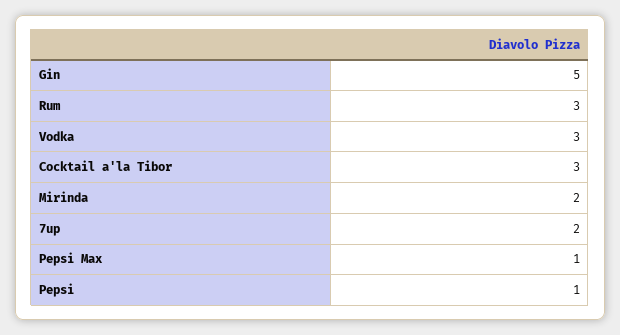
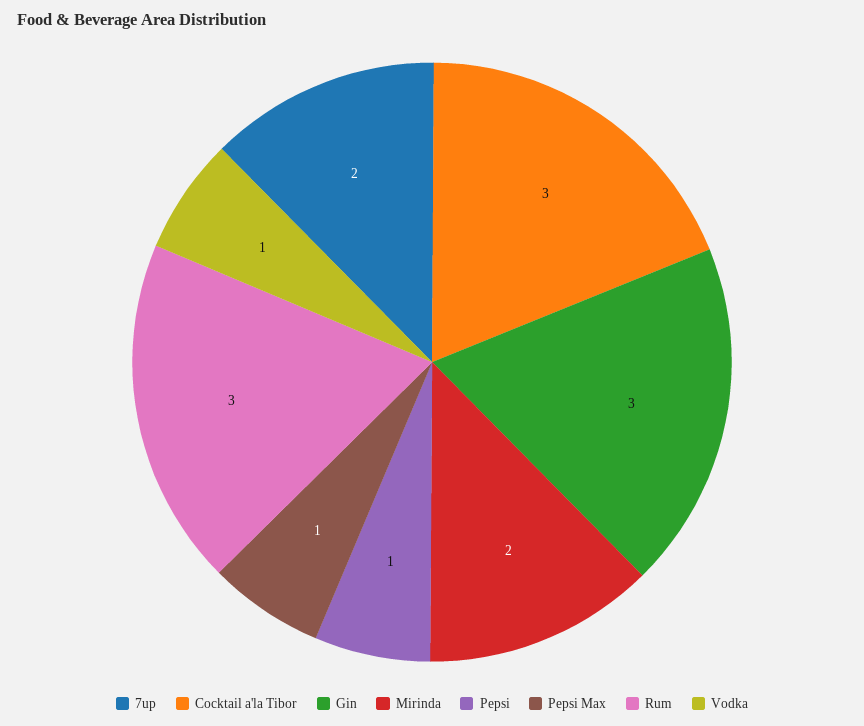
  {
-   "Gin": 5,
+   "Gin": 3,
    "Rum": 3,
-   "Vodka": 3,
+   "Vodka": 1,
    "Cocktail a'la Tibor": 3,
    "Mirinda": 2,
    "7up": 2,
    "Pepsi Max": 1,
    "Pepsi": 1
  }

